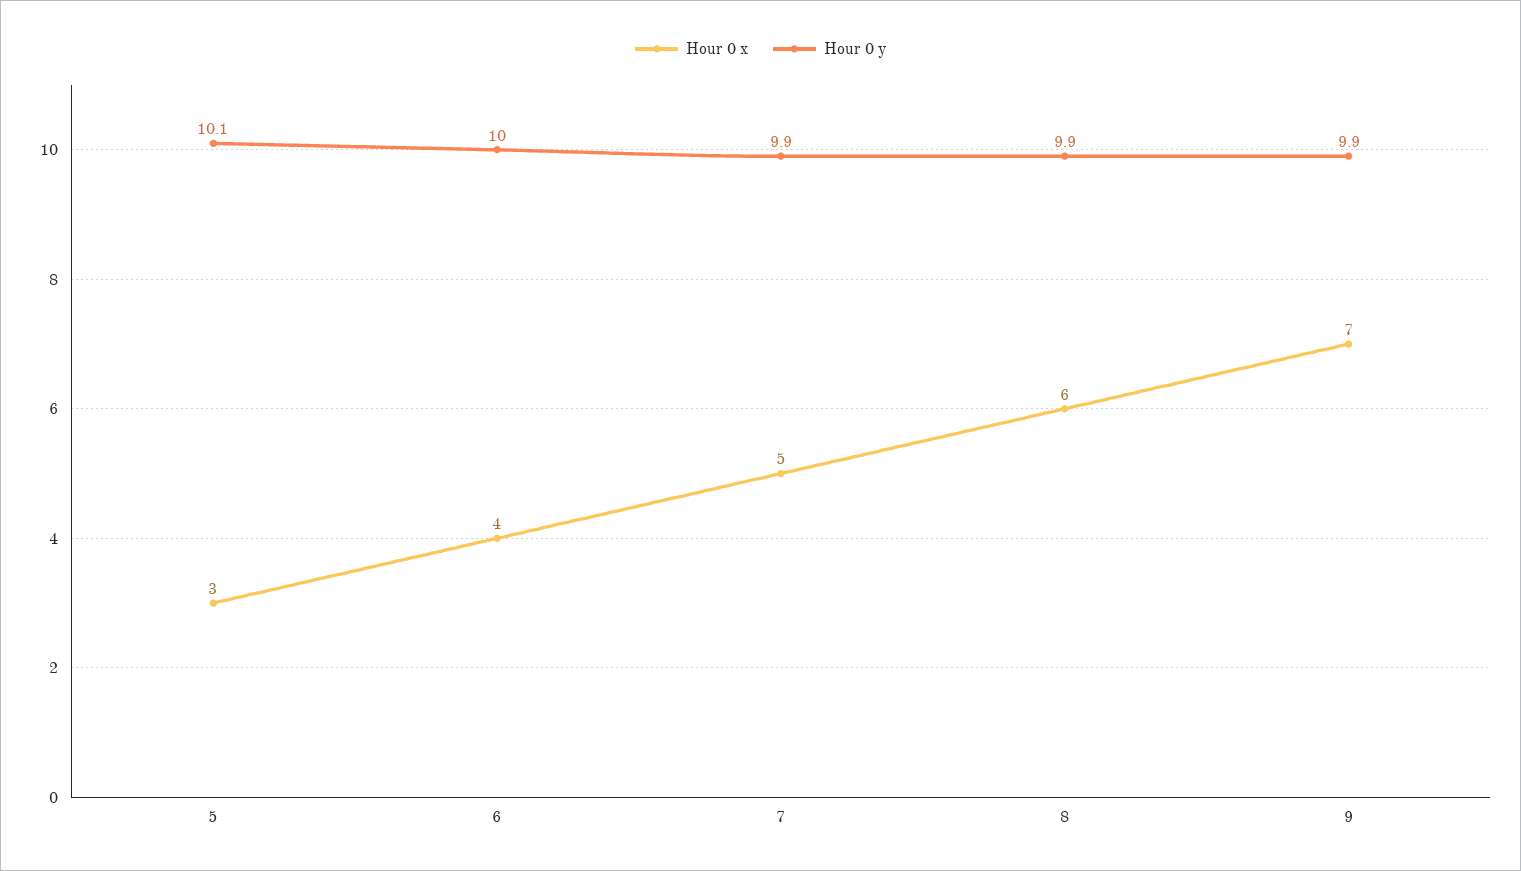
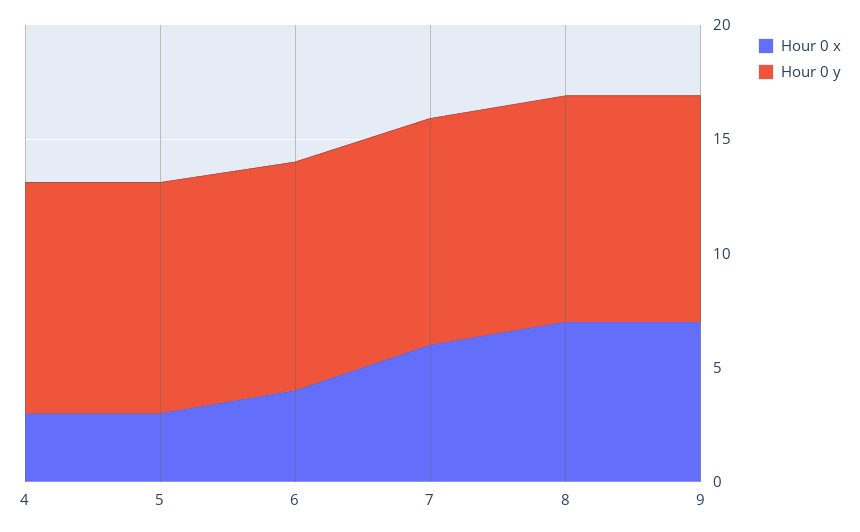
  {
    "Hour 0 x": {
      "5": 3,
      "6": 4,
-     "7": 5,
+     "7": 6,
-     "8": 6,
+     "8": 7,
-     "9": 7
+     "9": 7,
+     "4": 3
    },
    "Hour 0 y": {
      "5": 10.1,
      "6": 10,
      "7": 9.9,
      "8": 9.9,
-     "9": 9.9
+     "9": 9.9,
+     "4": 10
    }
  }

